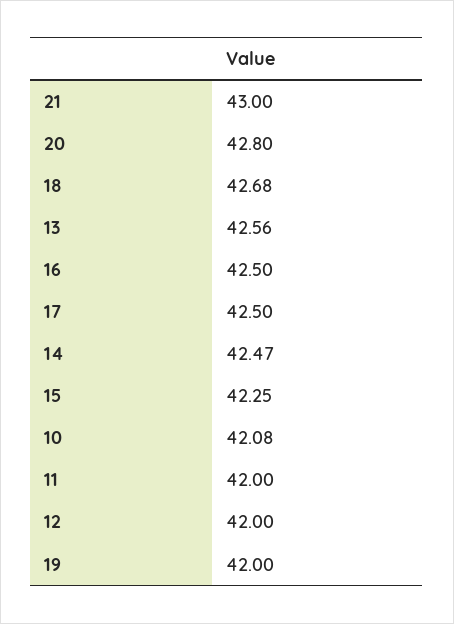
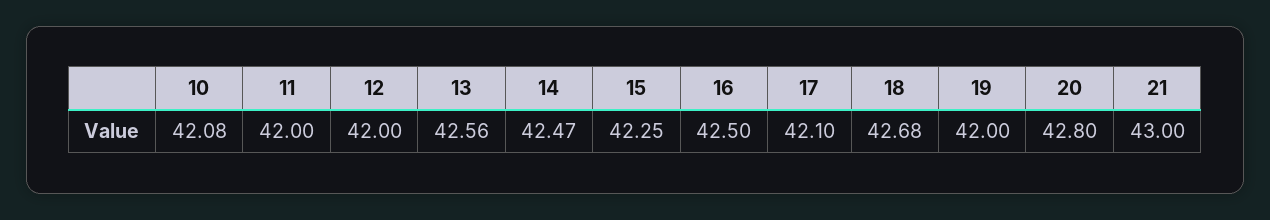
  {
    "21": 43,
    "20": 42.8,
    "18": 42.68,
    "13": 42.56,
    "16": 42.5,
-   "17": 42.5,
+   "17": 42.1,
    "14": 42.47,
    "15": 42.25,
    "10": 42.08,
    "11": 42,
    "12": 42,
    "19": 42
  }

